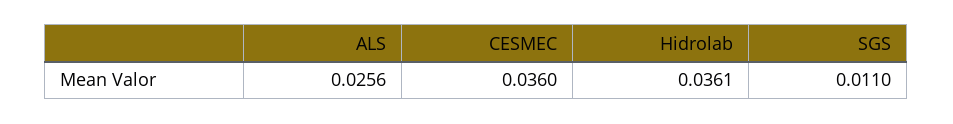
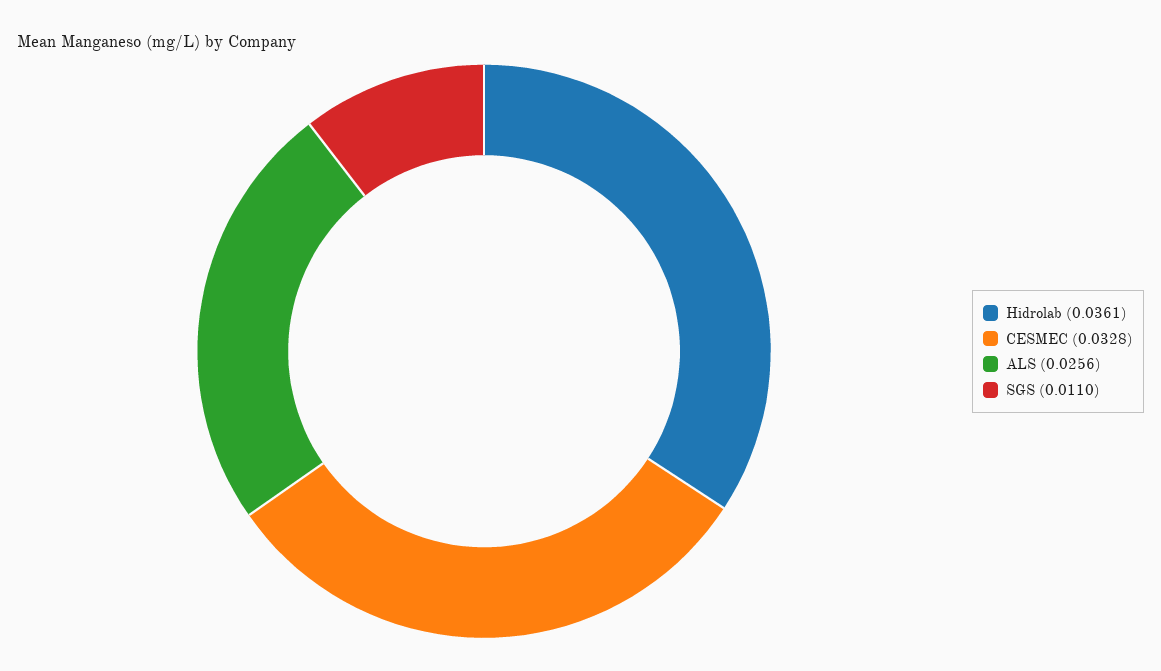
  {
    "ALS": 0.0256,
-   "CESMEC": 0.036,
+   "CESMEC": 0.0328,
    "Hidrolab": 0.0361,
    "SGS": 0.011
  }

